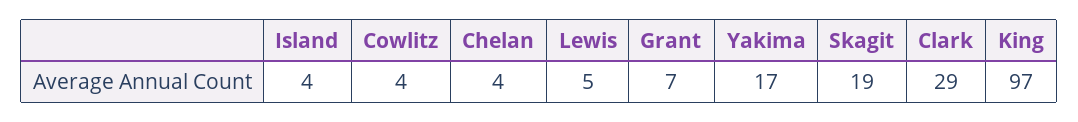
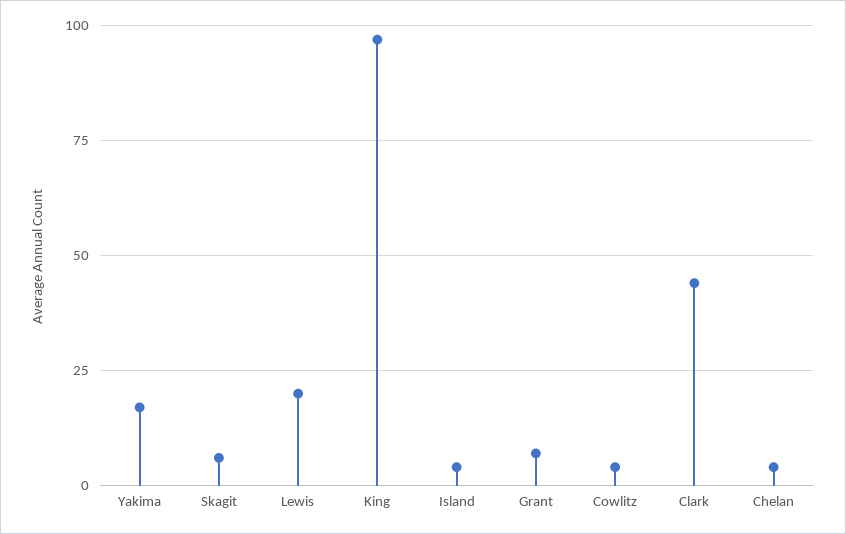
  {
    "Island": 4,
    "Cowlitz": 4,
    "Chelan": 4,
-   "Lewis": 5,
+   "Lewis": 20,
    "Grant": 7,
    "Yakima": 17,
-   "Skagit": 19,
+   "Skagit": 5,
-   "Clark": 29,
+   "Clark": 45,
    "King": 97
  }

